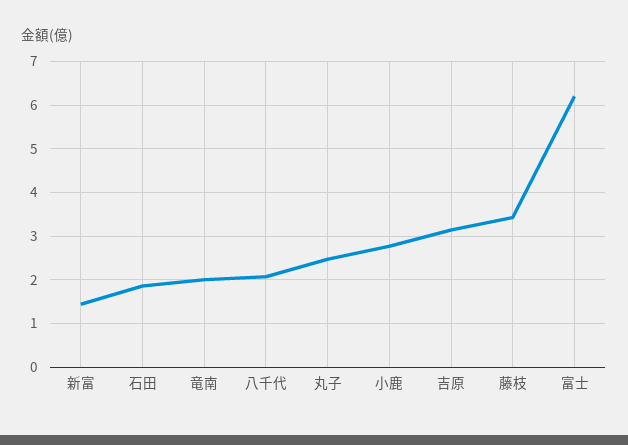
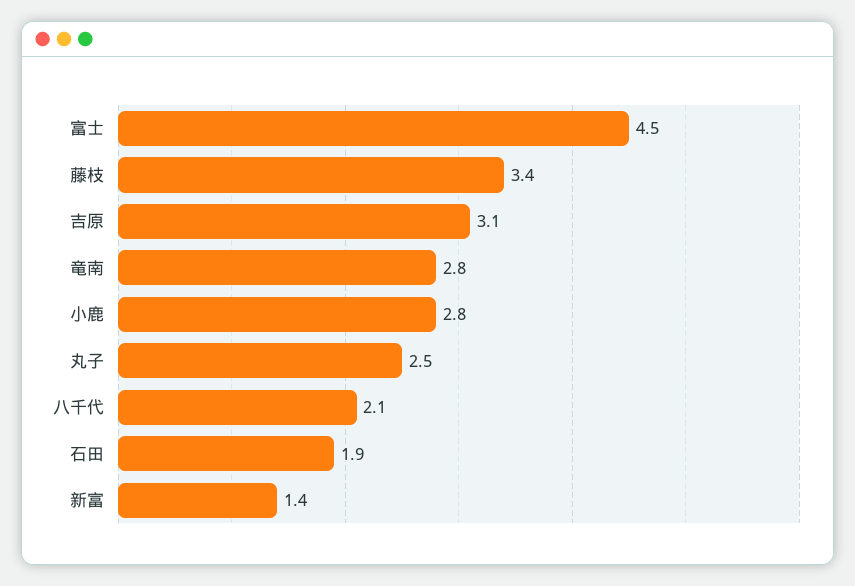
  {
    "新富": 1.4,
    "石田": 1.9,
-   "竜南": 2,
+   "竜南": 2.8,
    "八千代": 2.1,
    "丸子": 2.5,
    "小鹿": 2.8,
    "吉原": 3.1,
    "藤枝": 3.4,
-   "富士": 6.2
+   "富士": 4.5
  }

